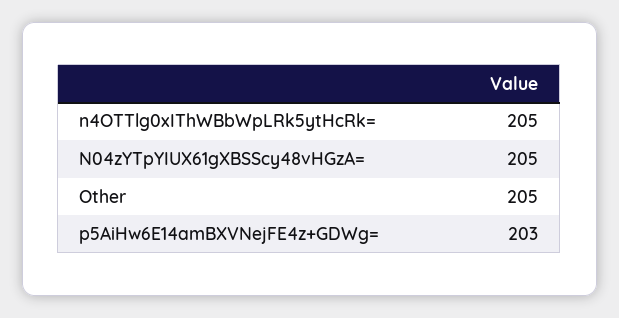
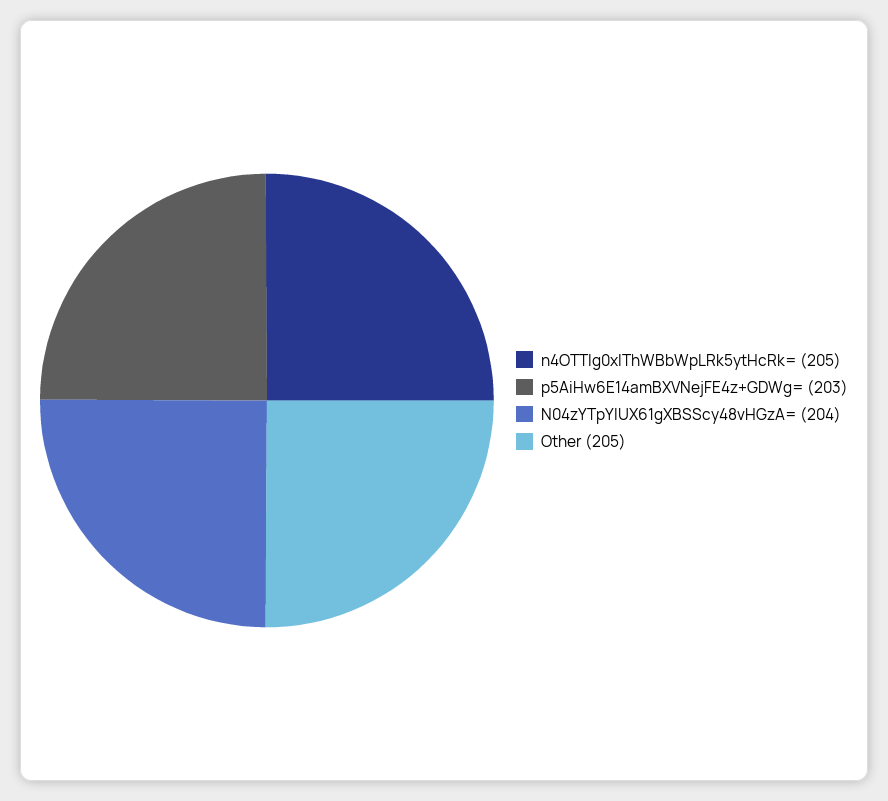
  {
    "n4OTTlg0xIThWBbWpLRk5ytHcRk=": 205,
-   "N04zYTpYIUX61gXBSScy48vHGzA=": 205,
+   "N04zYTpYIUX61gXBSScy48vHGzA=": 204,
    "Other": 205,
    "p5AiHw6E14amBXVNejFE4z+GDWg=": 203
  }

